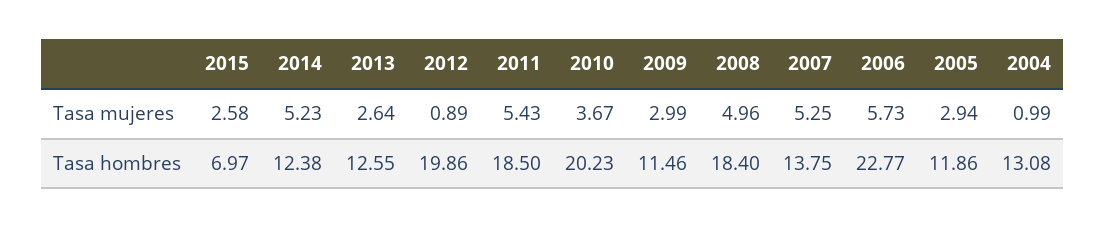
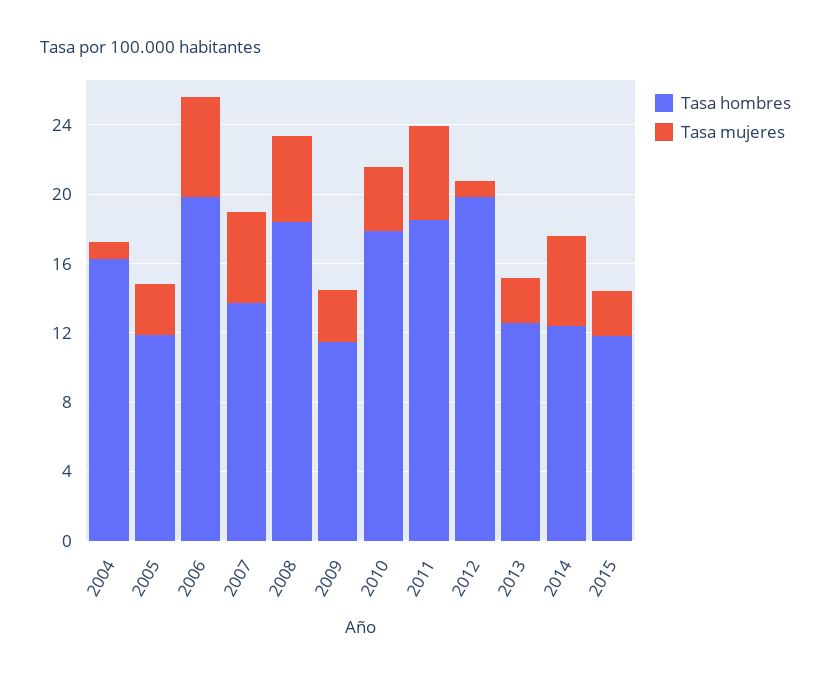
  {
    "Tasa mujeres": {
      "2015": 2.58,
      "2014": 5.23,
      "2013": 2.64,
      "2012": 0.89,
      "2011": 5.43,
      "2010": 3.67,
      "2009": 2.99,
      "2008": 4.96,
      "2007": 5.25,
      "2006": 5.73,
      "2005": 2.94,
      "2004": 0.99
    },
    "Tasa hombres": {
-     "2015": 6.97,
+     "2015": 12,
      "2014": 12.38,
      "2013": 12.55,
      "2012": 19.86,
      "2011": 18.5,
-     "2010": 20.23,
+     "2010": 18,
      "2009": 11.46,
      "2008": 18.4,
      "2007": 13.75,
-     "2006": 22.77,
+     "2006": 20,
      "2005": 11.86,
-     "2004": 13.08
+     "2004": 16
    }
  }

